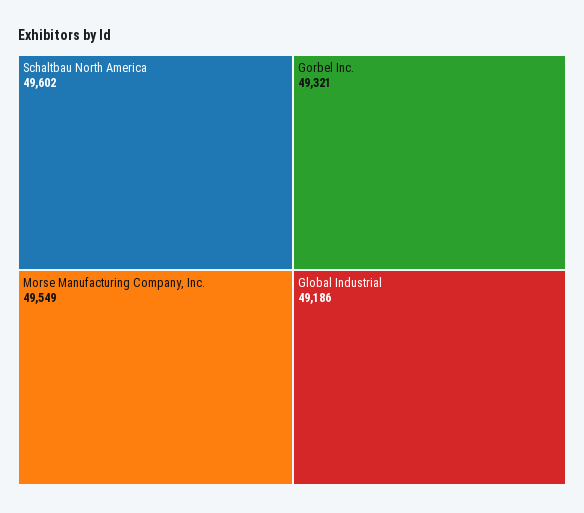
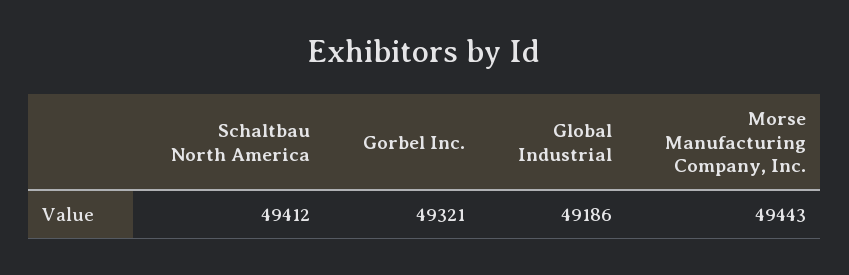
  {
-   "Schaltbau North America": 49602,
+   "Schaltbau North America": 49412,
-   "Morse Manufacturing Company, Inc.": 49549,
+   "Morse Manufacturing Company, Inc.": 49443,
    "Gorbel Inc.": 49321,
    "Global Industrial": 49186
  }

